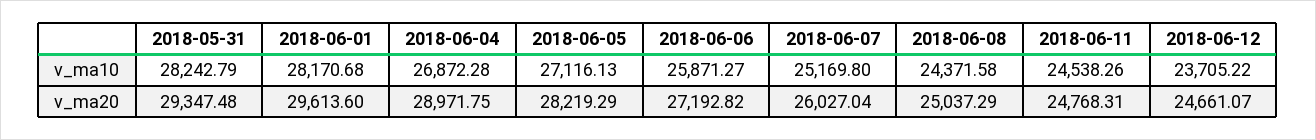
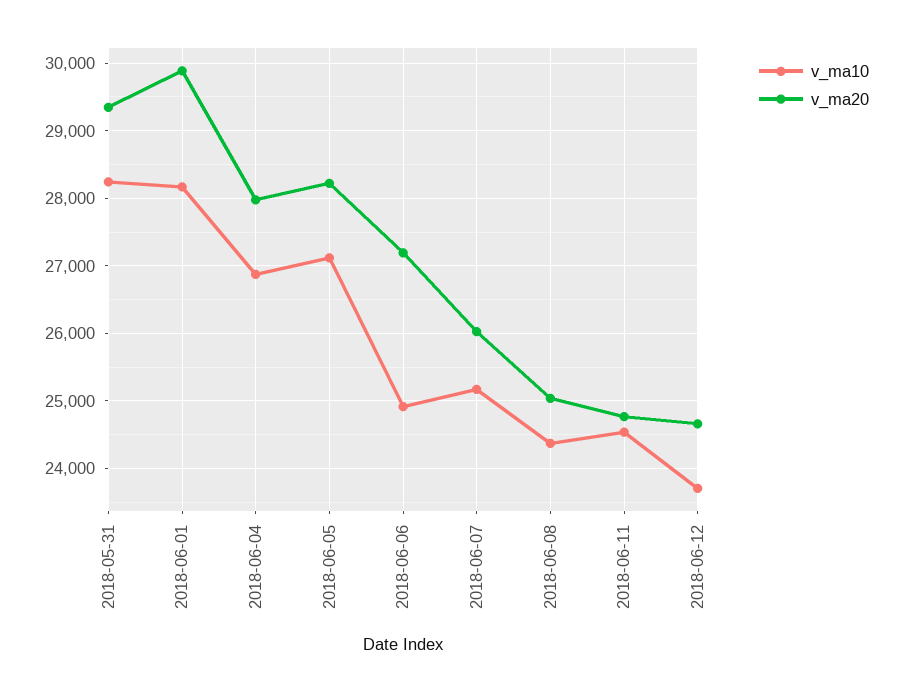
  {
    "v_ma10": {
      "2018-05-31": 28242.79,
      "2018-06-01": 28170.68,
      "2018-06-04": 26872.28,
      "2018-06-05": 27116.13,
-     "2018-06-06": 25871.27,
+     "2018-06-06": 24900,
      "2018-06-07": 25169.8,
      "2018-06-08": 24371.58,
      "2018-06-11": 24538.26,
      "2018-06-12": 23705.22
    },
    "v_ma20": {
      "2018-05-31": 29347.48,
-     "2018-06-01": 29613.6,
+     "2018-06-01": 29900,
-     "2018-06-04": 28971.75,
+     "2018-06-04": 28000,
      "2018-06-05": 28219.29,
      "2018-06-06": 27192.82,
      "2018-06-07": 26027.04,
      "2018-06-08": 25037.29,
      "2018-06-11": 24768.31,
      "2018-06-12": 24661.07
    }
  }

